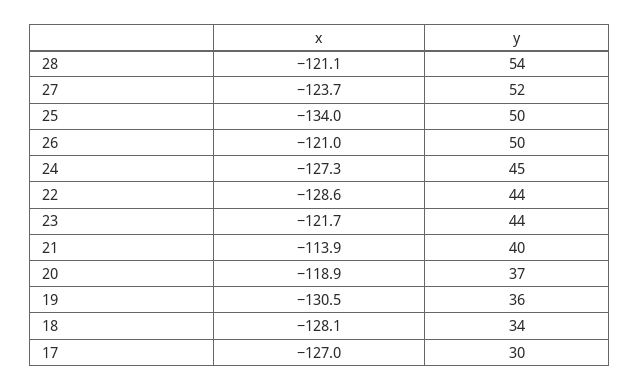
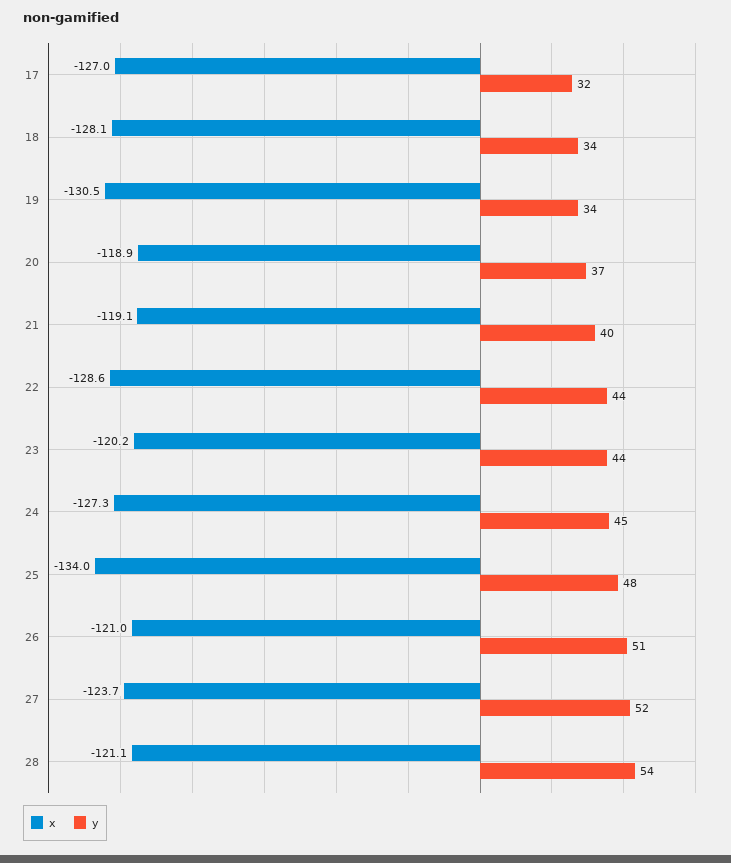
  {
    "x": {
      "28": -121.1,
      "27": -123.7,
      "25": -134,
      "26": -121,
      "24": -127.3,
      "22": -128.6,
-     "23": -121.7,
+     "23": -120.2,
-     "21": -113.9,
+     "21": -119.1,
      "20": -118.9,
      "19": -130.5,
      "18": -128.1,
      "17": -127
    },
    "y": {
      "28": 54,
      "27": 52,
-     "25": 50,
+     "25": 48,
-     "26": 50,
+     "26": 51,
      "24": 45,
      "22": 44,
      "23": 44,
      "21": 40,
      "20": 37,
-     "19": 36,
+     "19": 34,
      "18": 34,
-     "17": 30
+     "17": 32
    }
  }

